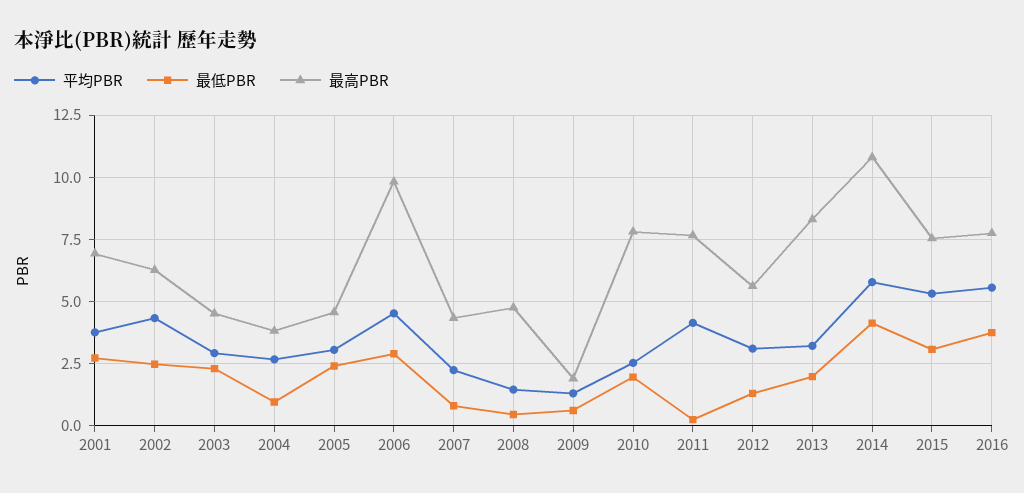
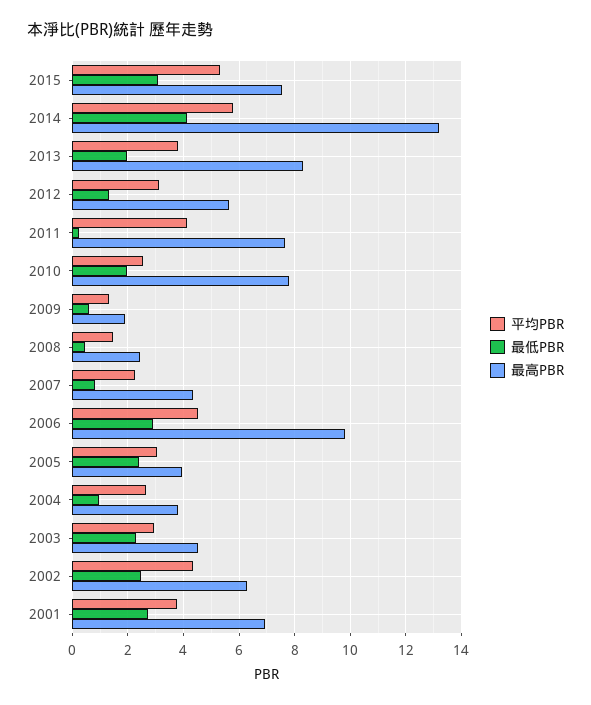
  {
    "平均PBR": {
      "2001": 3.75,
      "2002": 4.25,
      "2003": 3,
      "2004": 2.75,
      "2005": 3,
      "2006": 4.5,
      "2007": 2.25,
      "2008": 1.5,
      "2009": 1.25,
      "2010": 2.5,
      "2011": 4.25,
      "2012": 3,
-     "2013": 3.25,
+     "2013": 3.75,
      "2014": 5.75,
-     "2015": 5.25,
+     "2015": 5.25
-     "2016": 5.5
    },
    "最低PBR": {
      "2001": 2.75,
      "2002": 2.5,
      "2003": 2.25,
      "2004": 1,
      "2005": 2.5,
      "2006": 3,
      "2007": 0.75,
      "2008": 0.5,
      "2009": 0.5,
      "2010": 2,
      "2011": 0.25,
      "2012": 1.25,
      "2013": 2,
      "2014": 4.25,
-     "2015": 3,
+     "2015": 3
-     "2016": 3.75
    },
    "最高PBR": {
      "2001": 7,
      "2002": 6.25,
      "2003": 4.5,
      "2004": 3.75,
-     "2005": 4.5,
+     "2005": 4,
      "2006": 9.75,
      "2007": 4.25,
-     "2008": 4.75,
+     "2008": 2.5,
      "2009": 2,
      "2010": 7.75,
      "2011": 7.75,
      "2012": 5.5,
      "2013": 8.25,
-     "2014": 10.75,
+     "2014": 13.25,
-     "2015": 7.5,
+     "2015": 7.5
-     "2016": 7.75
    }
  }

